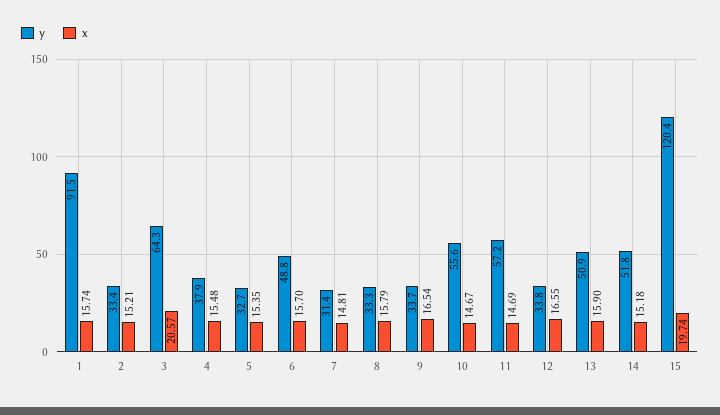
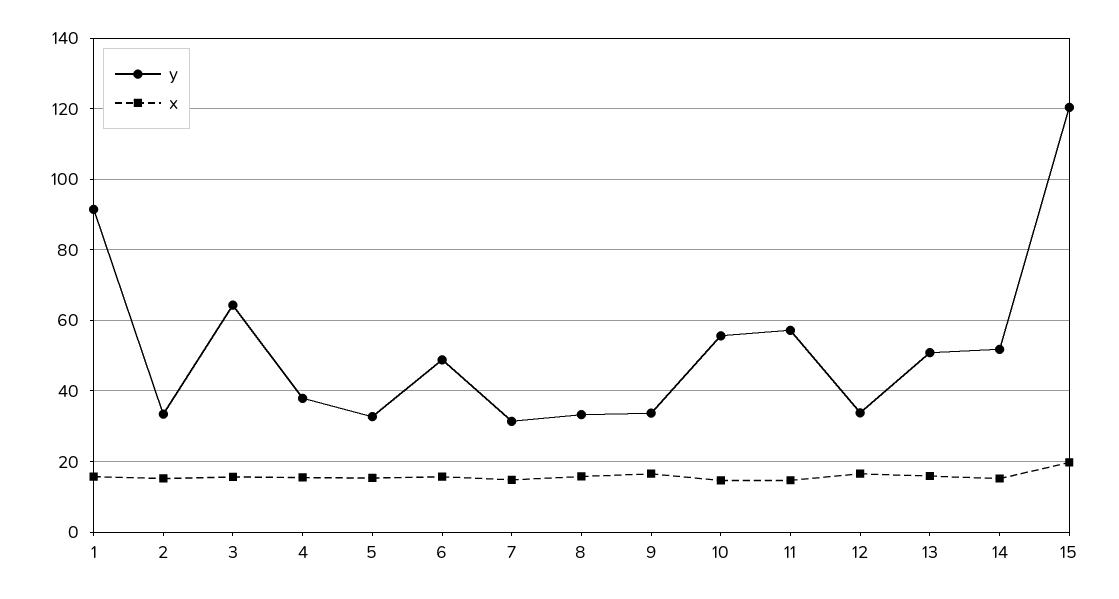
  {
    "y": {
      "1": 91.5,
      "2": 33.4,
      "3": 64.3,
      "4": 37.9,
      "5": 32.7,
      "6": 48.8,
      "7": 31.4,
      "8": 33.3,
      "9": 33.7,
      "10": 55.6,
      "11": 57.2,
      "12": 33.8,
      "13": 50.9,
      "14": 51.8,
      "15": 120.4
    },
    "x": {
      "1": 15.74,
      "2": 15.21,
-     "3": 20.57,
+     "3": 16,
      "4": 15.48,
      "5": 15.35,
      "6": 15.7,
      "7": 14.81,
      "8": 15.79,
      "9": 16.54,
      "10": 14.67,
      "11": 14.69,
      "12": 16.55,
      "13": 15.9,
      "14": 15.18,
      "15": 19.74
    }
  }

